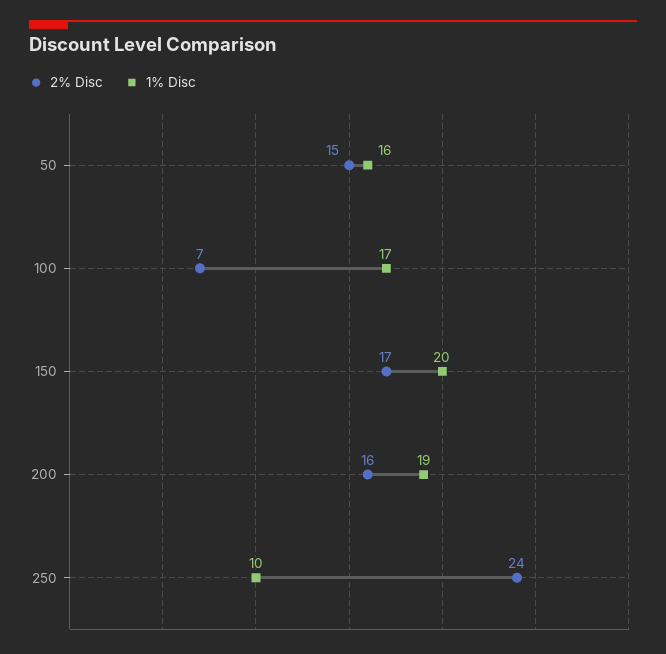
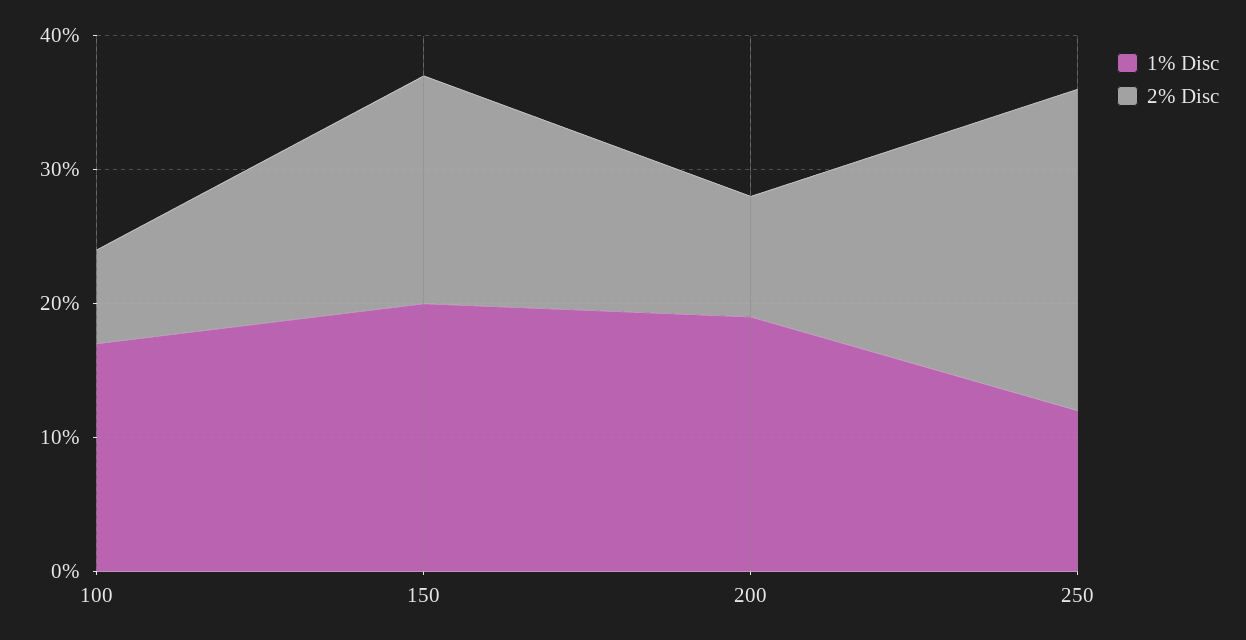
  {
    "2% Disc": {
-     "50": 15,
      "100": 7,
      "150": 17,
-     "200": 16,
+     "200": 9,
      "250": 24
    },
    "1% Disc": {
-     "50": 16,
      "100": 17,
      "150": 20,
      "200": 19,
-     "250": 10
+     "250": 12
    }
  }

